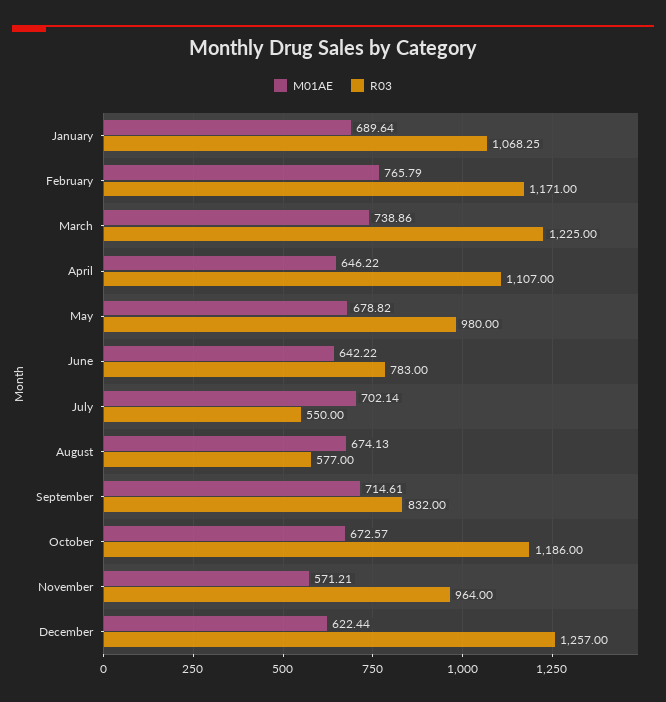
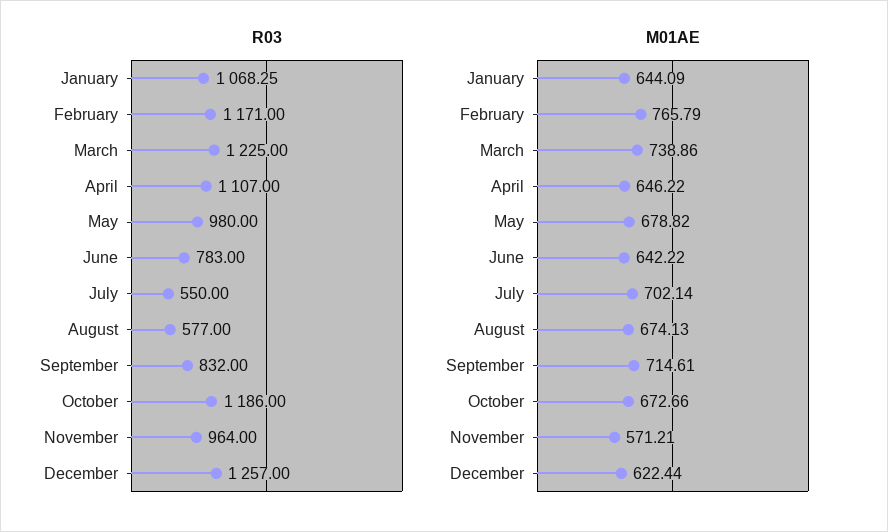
  {
    "M01AE": {
-     "January": 689.64,
+     "January": 644.09,
      "February": 765.79,
      "March": 738.86,
      "April": 646.22,
      "May": 678.82,
      "June": 642.22,
      "July": 702.14,
      "August": 674.13,
      "September": 714.61,
-     "October": 672.57,
+     "October": 672.66,
      "November": 571.21,
      "December": 622.44
    },
    "R03": {
      "January": 1068.25,
      "February": 1171,
      "March": 1225,
      "April": 1107,
      "May": 980,
      "June": 783,
      "July": 550,
      "August": 577,
      "September": 832,
      "October": 1186,
      "November": 964,
      "December": 1257
    }
  }

